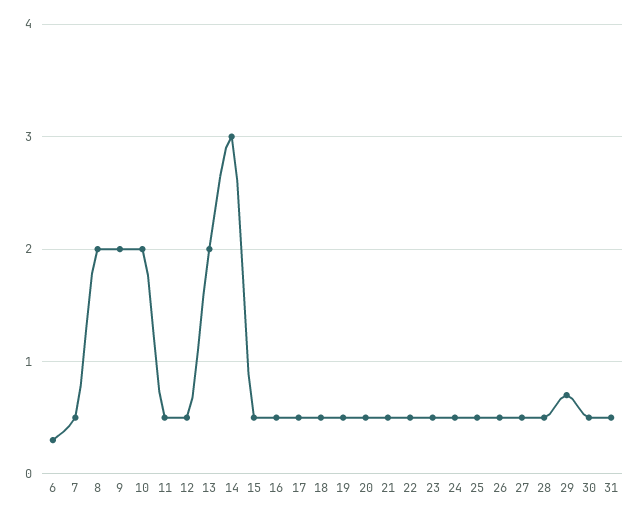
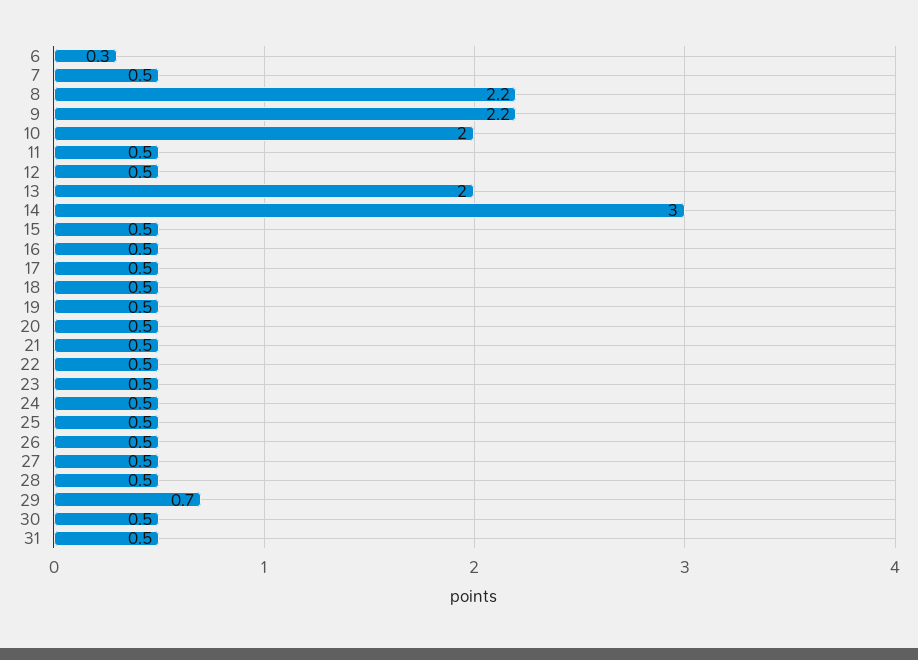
  {
    "6": 0.3,
    "7": 0.5,
-   "8": 2,
+   "8": 2.2,
-   "9": 2,
+   "9": 2.2,
    "10": 2,
    "11": 0.5,
    "12": 0.5,
    "13": 2,
    "14": 3,
    "15": 0.5,
    "16": 0.5,
    "17": 0.5,
    "18": 0.5,
    "19": 0.5,
    "20": 0.5,
    "21": 0.5,
    "22": 0.5,
    "23": 0.5,
    "24": 0.5,
    "25": 0.5,
    "26": 0.5,
    "27": 0.5,
    "28": 0.5,
    "29": 0.7,
    "30": 0.5,
    "31": 0.5
  }

